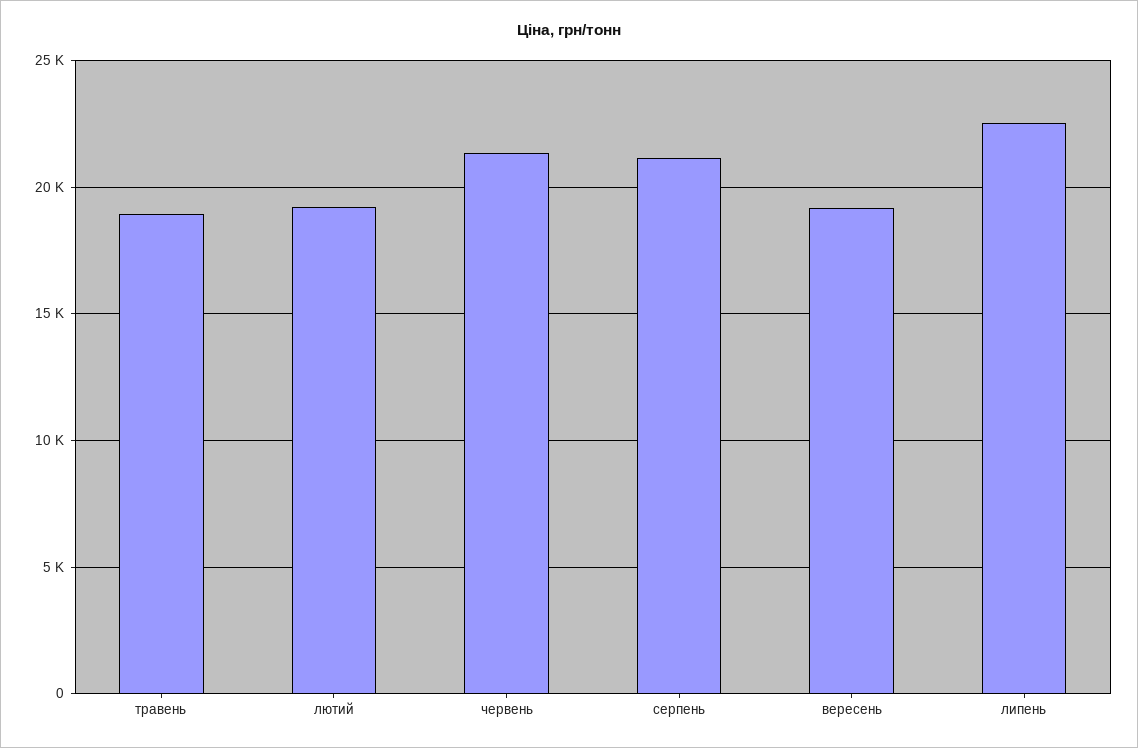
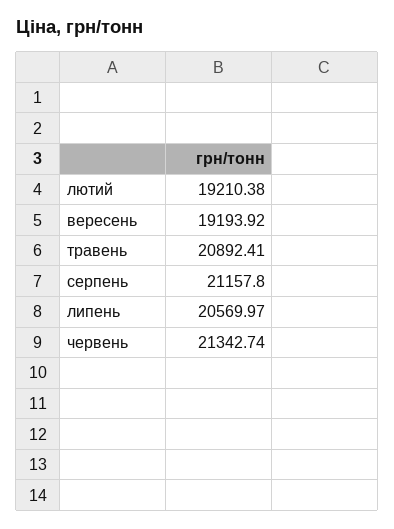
  {
-   "травень": 19000,
+   "травень": 20892.41,
    "лютий": 19210.38,
    "червень": 21342.74,
    "серпень": 21157.8,
    "вересень": 19193.92,
-   "липень": 22500
+   "липень": 20569.97
  }

